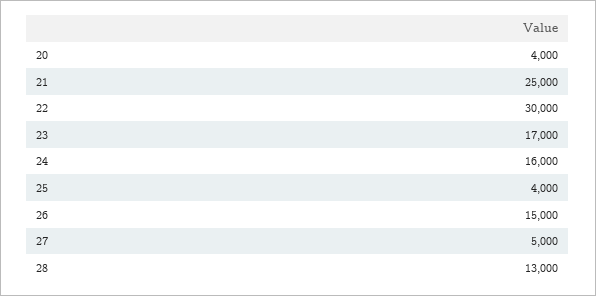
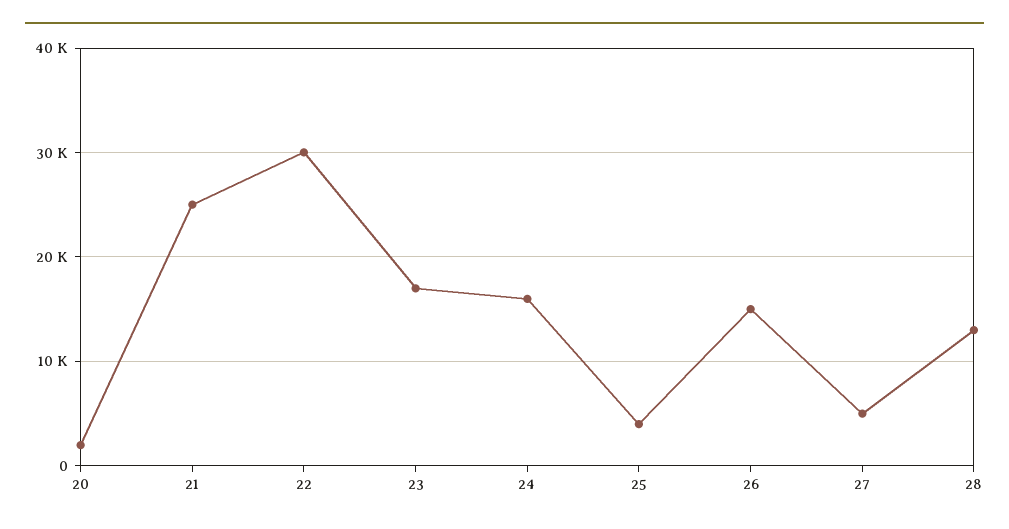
  {
-   "20": 4000,
+   "20": 2000,
    "21": 25000,
    "22": 30000,
    "23": 17000,
    "24": 16000,
    "25": 4000,
    "26": 15000,
    "27": 5000,
    "28": 13000
  }

